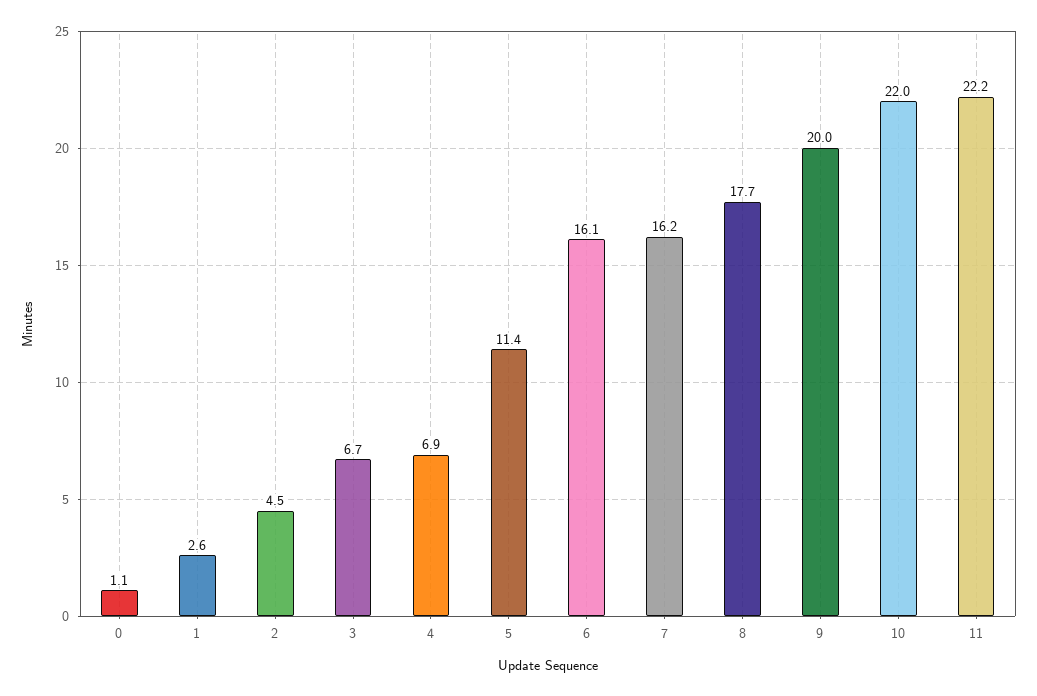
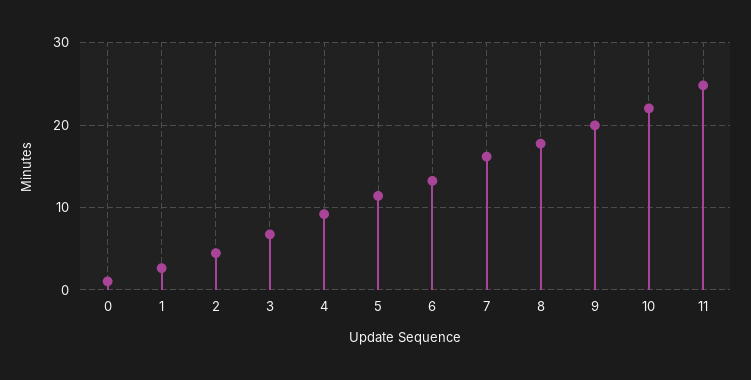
  {
    "0": 1.1,
    "1": 2.6,
    "2": 4.5,
    "3": 6.7,
-   "4": 6.9,
+   "4": 9,
    "5": 11.4,
-   "6": 16.1,
+   "6": 13,
    "7": 16.2,
    "8": 17.7,
    "9": 20,
    "10": 22,
-   "11": 22.2
+   "11": 25
  }

